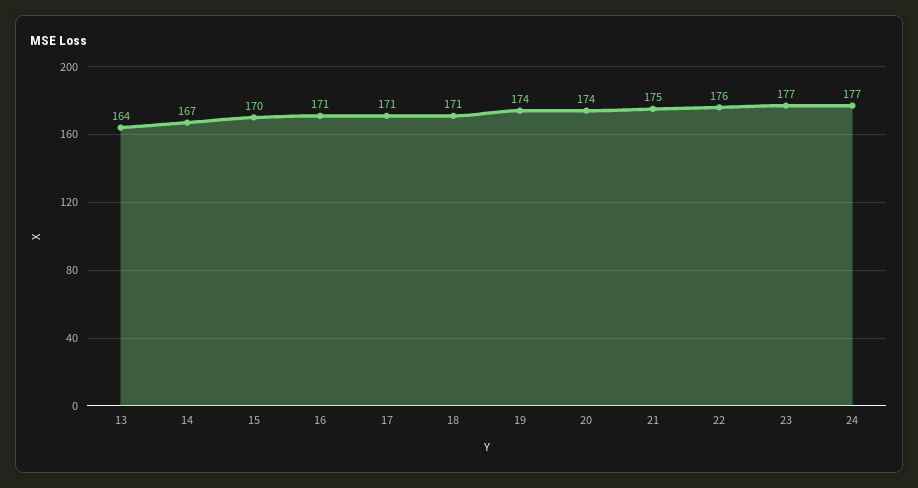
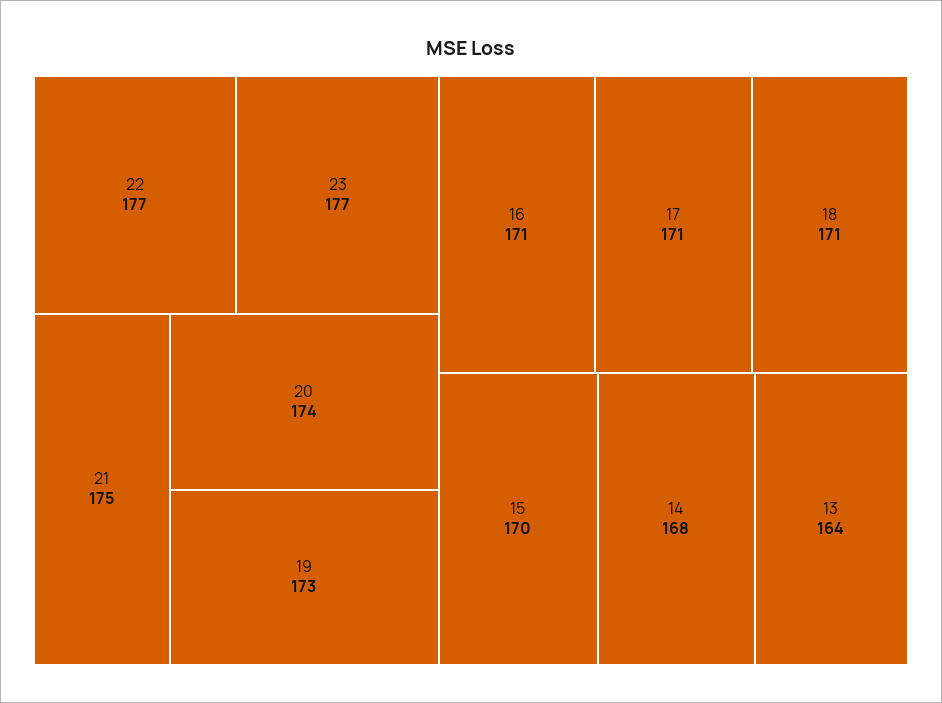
  {
    "13": 164,
-   "14": 167,
+   "14": 168,
    "15": 170,
    "16": 171,
    "17": 171,
    "18": 171,
-   "19": 174,
+   "19": 173,
    "20": 174,
    "21": 175,
-   "22": 176,
+   "22": 177,
-   "23": 177,
+   "23": 177
-   "24": 177
  }

